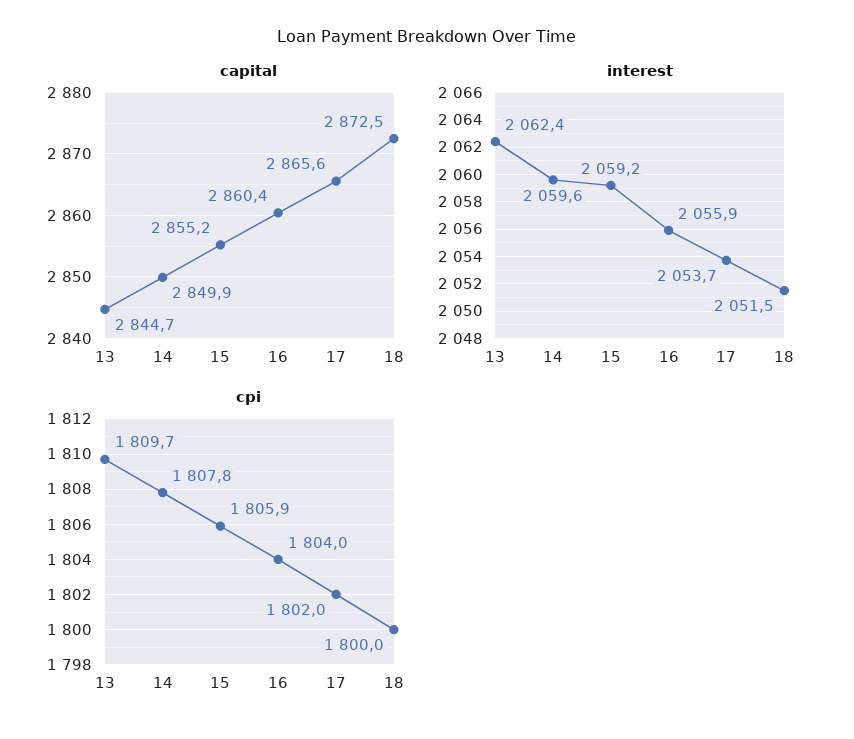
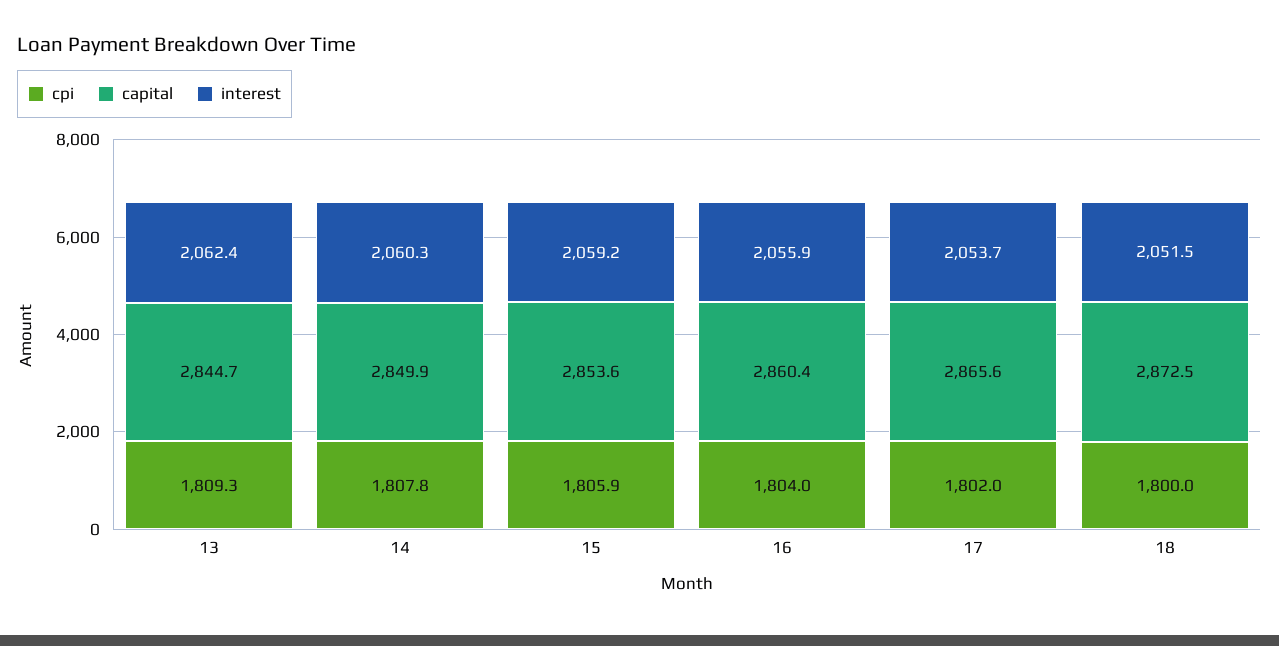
  {
    "capital": {
      "13": 2844.7,
      "14": 2849.9,
-     "15": 2855.2,
+     "15": 2853.6,
      "16": 2860.4,
      "17": 2865.6,
      "18": 2872.5
    },
    "interest": {
      "13": 2062.4,
-     "14": 2059.6,
+     "14": 2060.3,
      "15": 2059.2,
      "16": 2055.9,
      "17": 2053.7,
      "18": 2051.5
    },
    "cpi": {
-     "13": 1809.7,
+     "13": 1809.3,
      "14": 1807.8,
      "15": 1805.9,
      "16": 1804,
      "17": 1802,
      "18": 1800
    }
  }

